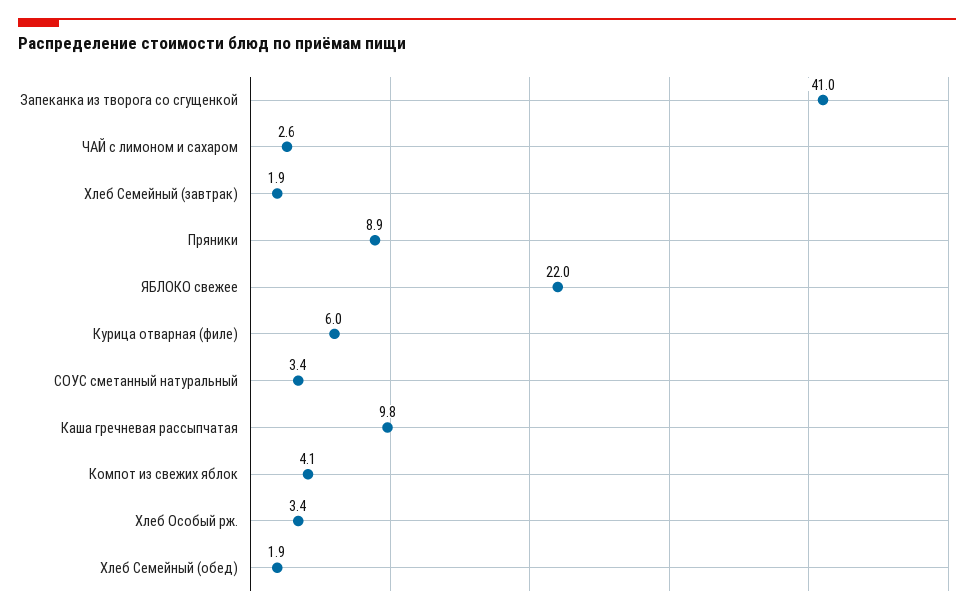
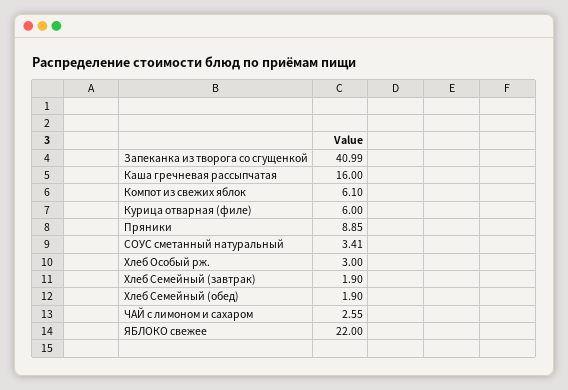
  {
    "Запеканка из творога со сгущенкой": 40.99,
    "ЧАЙ с лимоном и сахаром": 2.55,
    "Хлеб Семейный (завтрак)": 1.9,
    "Пряники": 8.85,
    "ЯБЛОКО свежее": 22,
    "Курица отварная (филе)": 6,
    "СОУС сметанный натуральный": 3.41,
-   "Каша гречневая рассыпчатая": 9.8,
+   "Каша гречневая рассыпчатая": 16,
-   "Компот из свежих яблок": 4.1,
+   "Компот из свежих яблок": 6.1,
-   "Хлеб Особый рж.": 3.4,
+   "Хлеб Особый рж.": 3,
    "Хлеб Семейный (обед)": 1.9
  }

